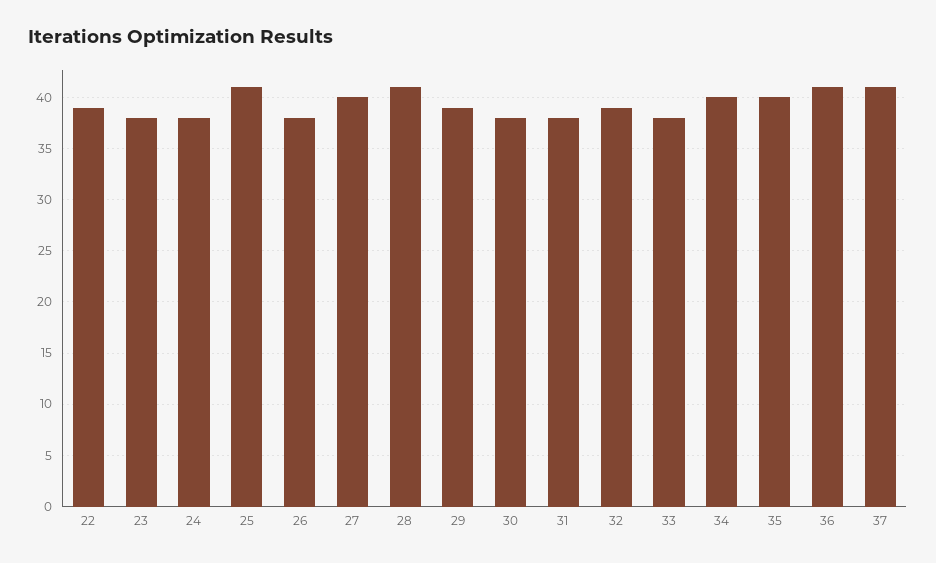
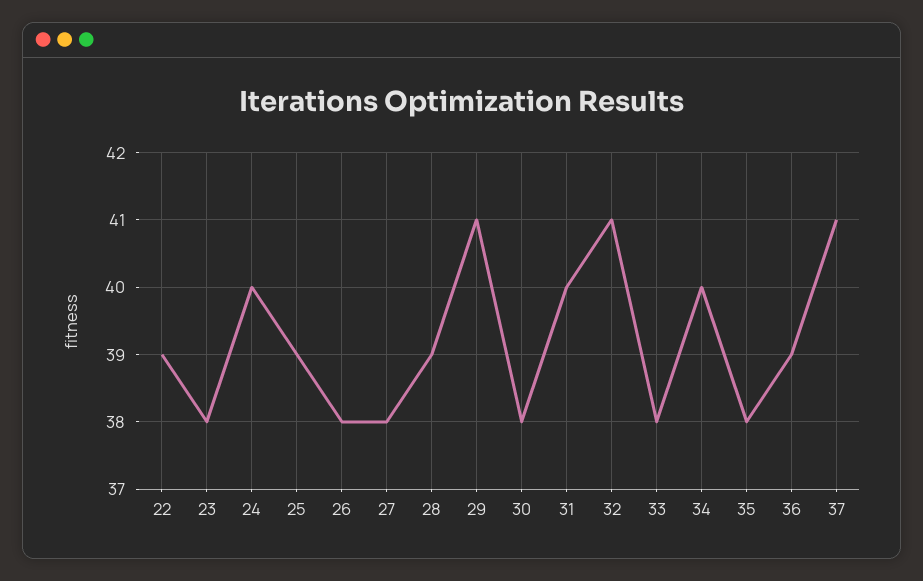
  {
    "22": 39,
    "23": 38,
-   "24": 38,
+   "24": 40,
-   "25": 41,
+   "25": 39,
    "26": 38,
-   "27": 40,
+   "27": 38,
-   "28": 41,
+   "28": 39,
-   "29": 39,
+   "29": 41,
    "30": 38,
-   "31": 38,
+   "31": 40,
-   "32": 39,
+   "32": 41,
    "33": 38,
    "34": 40,
-   "35": 40,
+   "35": 38,
-   "36": 41,
+   "36": 39,
    "37": 41
  }

